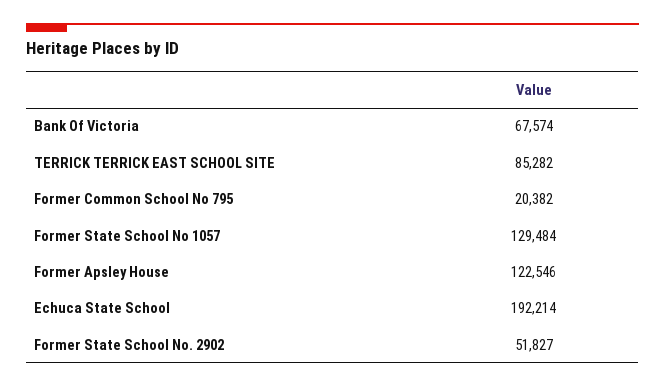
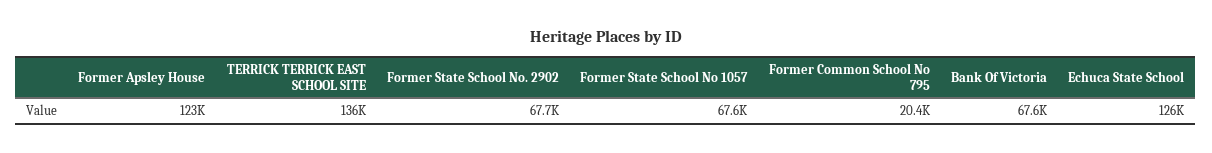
  {
    "Bank Of Victoria": 67574,
-   "TERRICK TERRICK EAST SCHOOL SITE": 85282,
+   "TERRICK TERRICK EAST SCHOOL SITE": 136000,
    "Former Common School No 795": 20382,
-   "Former State School No 1057": 129484,
+   "Former State School No 1057": 67600,
    "Former Apsley House": 122546,
-   "Echuca State School": 192214,
+   "Echuca State School": 126000,
-   "Former State School No. 2902": 51827
+   "Former State School No. 2902": 67700
  }

